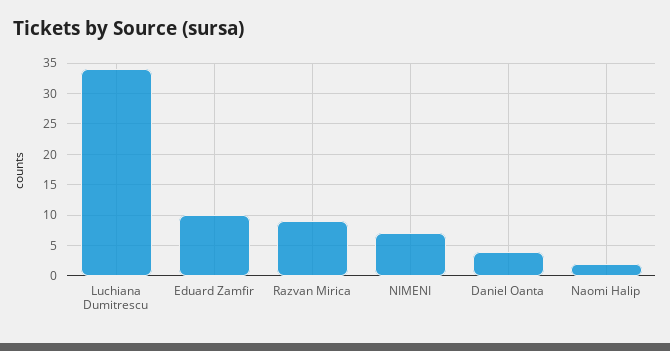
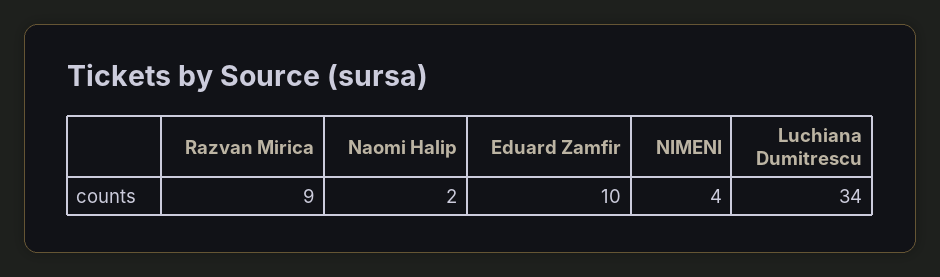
  {
    "Luchiana Dumitrescu": 34,
    "Eduard Zamfir": 10,
    "Razvan Mirica": 9,
-   "NIMENI": 7,
+   "NIMENI": 4,
-   "Daniel Oanta": 4,
    "Naomi Halip": 2
  }

